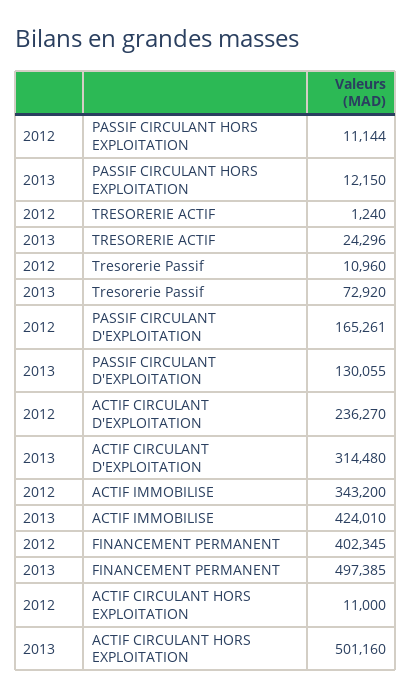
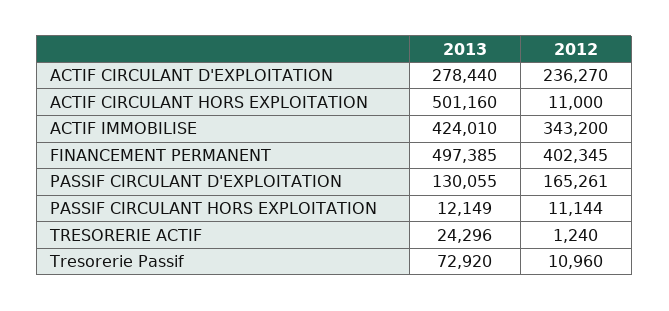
  {
    "2012": {
      "PASSIF CIRCULANT HORS EXPLOITATION": 11144,
      "TRESORERIE ACTIF": 1240,
      "Tresorerie Passif": 10960,
      "PASSIF CIRCULANT D'EXPLOITATION": 165261,
      "ACTIF CIRCULANT D'EXPLOITATION": 236270,
      "ACTIF IMMOBILISE": 343200,
      "FINANCEMENT PERMANENT": 402345,
      "ACTIF CIRCULANT HORS EXPLOITATION": 11000
    },
    "2013": {
-     "PASSIF CIRCULANT HORS EXPLOITATION": 12150,
+     "PASSIF CIRCULANT HORS EXPLOITATION": 12149,
      "TRESORERIE ACTIF": 24296,
      "Tresorerie Passif": 72920,
      "PASSIF CIRCULANT D'EXPLOITATION": 130055,
-     "ACTIF CIRCULANT D'EXPLOITATION": 314480,
+     "ACTIF CIRCULANT D'EXPLOITATION": 278440,
      "ACTIF IMMOBILISE": 424010,
      "FINANCEMENT PERMANENT": 497385,
      "ACTIF CIRCULANT HORS EXPLOITATION": 501160
    }
  }

